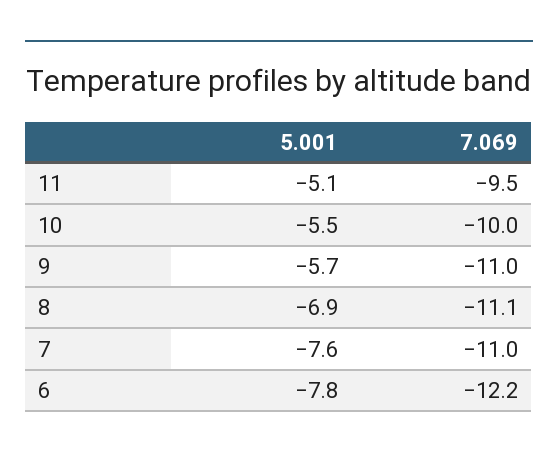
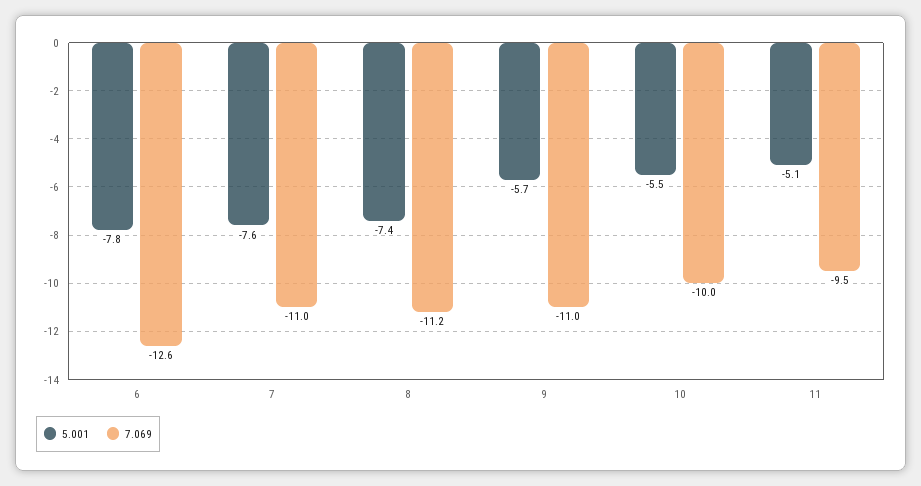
  {
    "5.001": {
      "11": -5.1,
      "10": -5.5,
      "9": -5.7,
-     "8": -6.9,
+     "8": -7.4,
      "7": -7.6,
      "6": -7.8
    },
    "7.069": {
      "11": -9.5,
      "10": -10,
      "9": -11,
-     "8": -11.1,
+     "8": -11.2,
      "7": -11,
-     "6": -12.2
+     "6": -12.6
    }
  }

